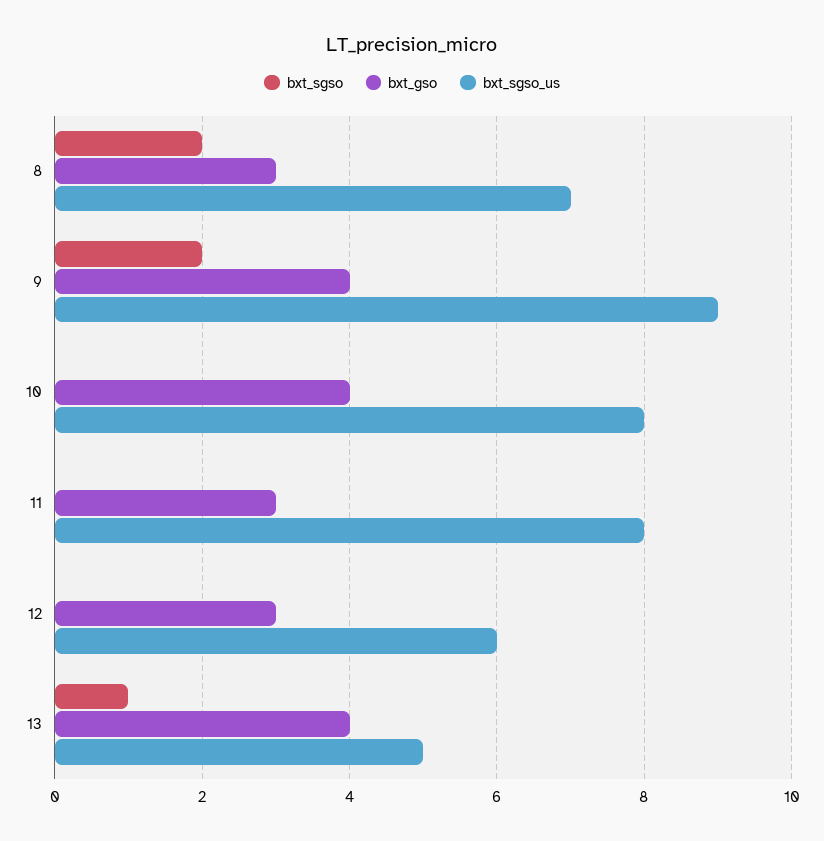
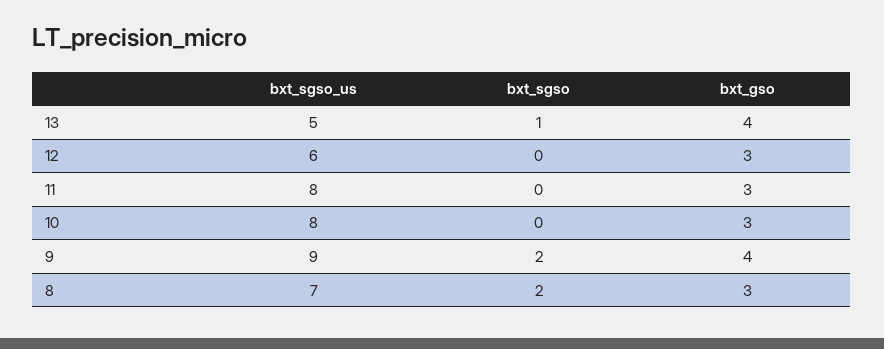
  {
    "bxt_sgso": {
      "8": 2,
      "9": 2,
      "10": 0,
      "11": 0,
      "12": 0,
      "13": 1
    },
    "bxt_gso": {
      "8": 3,
      "9": 4,
-     "10": 4,
+     "10": 3,
      "11": 3,
      "12": 3,
      "13": 4
    },
    "bxt_sgso_us": {
      "8": 7,
      "9": 9,
      "10": 8,
      "11": 8,
      "12": 6,
      "13": 5
    }
  }

